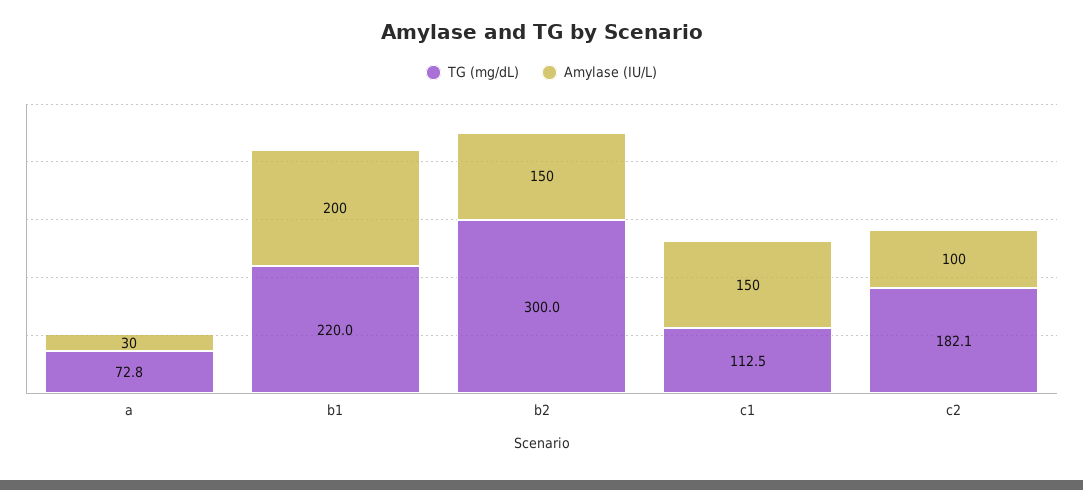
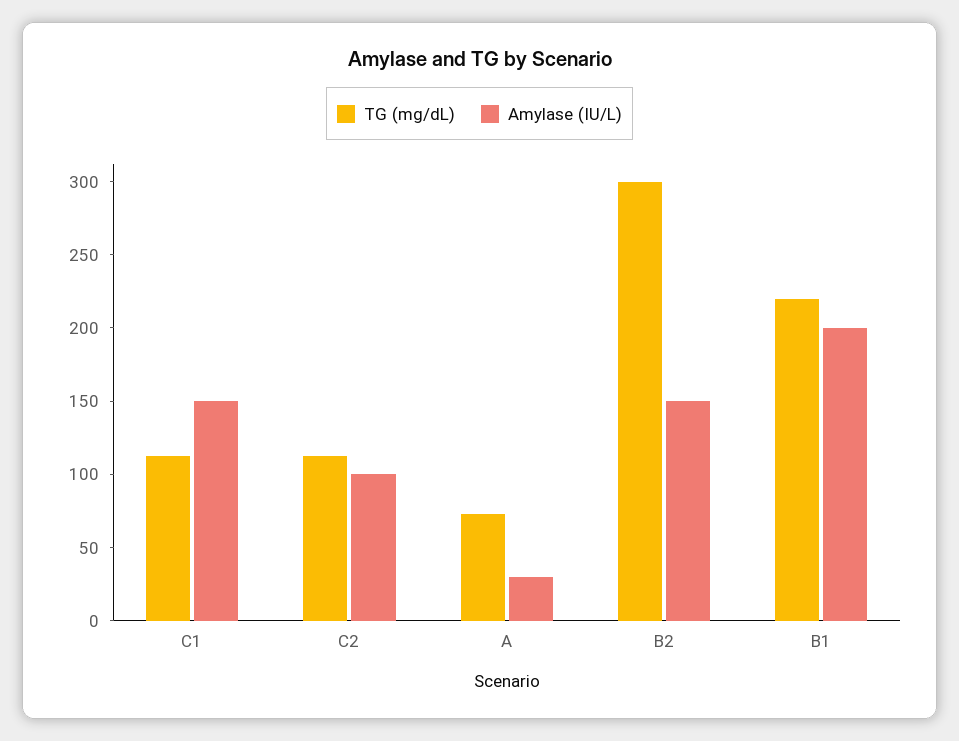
  {
    "TG (mg/dL)": {
      "a": 72.8,
      "b1": 220,
      "b2": 300,
      "c1": 112.5,
-     "c2": 182.1
+     "c2": 110
    },
    "Amylase (IU/L)": {
      "a": 30,
      "b1": 200,
      "b2": 150,
      "c1": 150,
      "c2": 100
    }
  }

